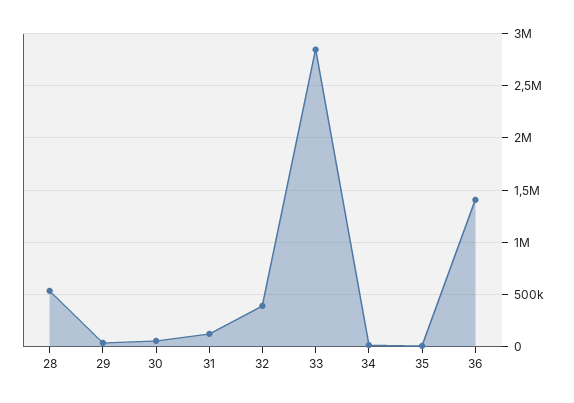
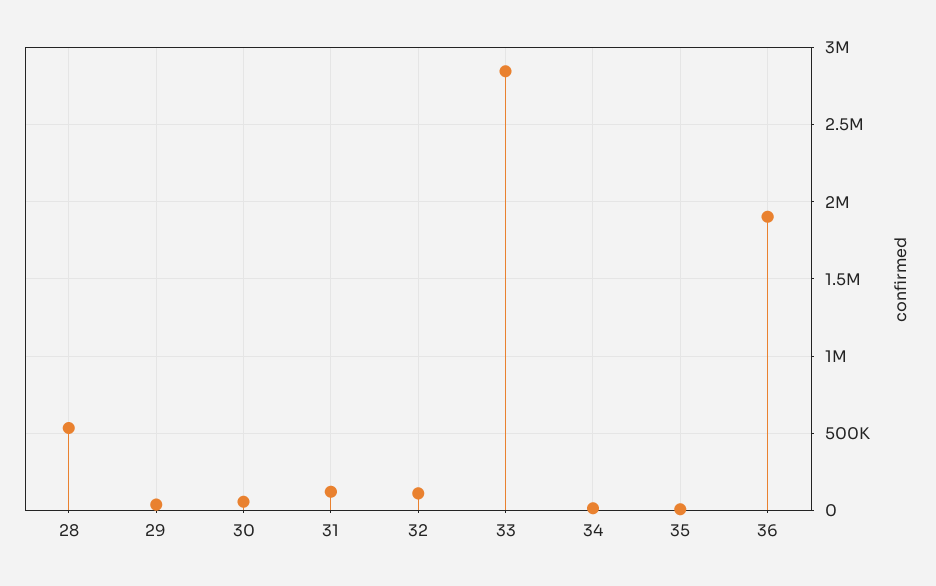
  {
    "28": 550000,
    "29": 50000,
    "30": 50000,
    "31": 100000,
-   "32": 400000,
+   "32": 100000,
    "33": 2850000,
    "34": 0,
    "35": 0,
-   "36": 1400000
+   "36": 1900000
  }

